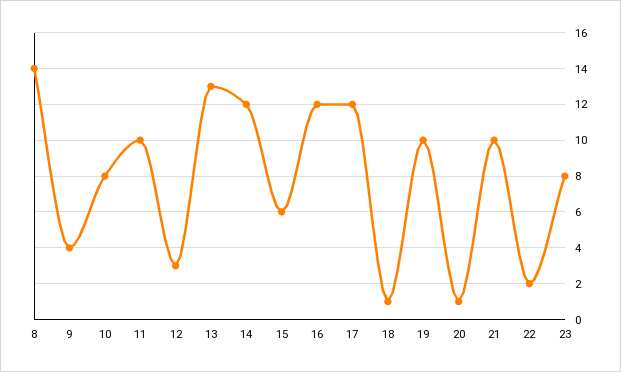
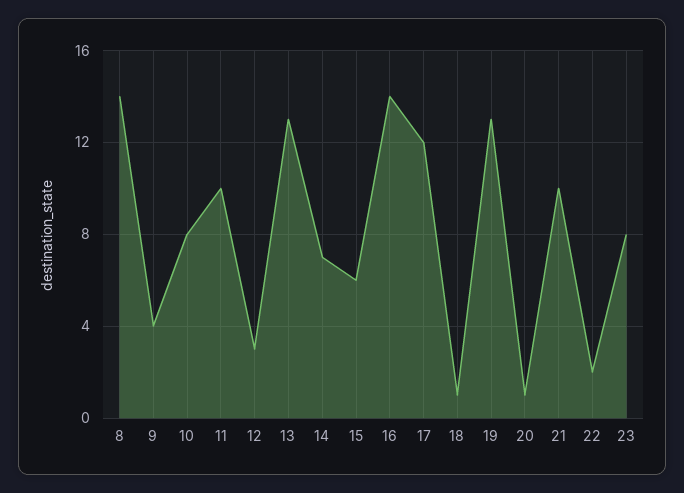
  {
    "8": 14,
    "9": 4,
    "10": 8,
    "11": 10,
    "12": 3,
    "13": 13,
-   "14": 12,
+   "14": 7,
    "15": 6,
-   "16": 12,
+   "16": 14,
    "17": 12,
    "18": 1,
-   "19": 10,
+   "19": 13,
    "20": 1,
    "21": 10,
    "22": 2,
    "23": 8
  }

